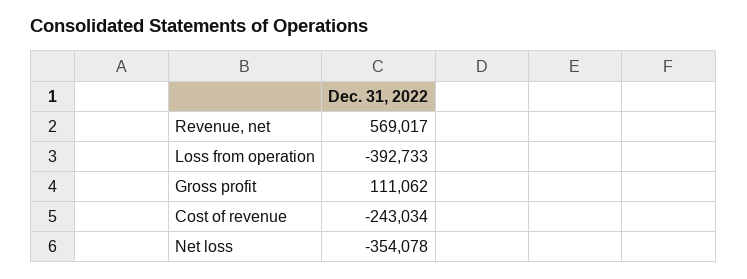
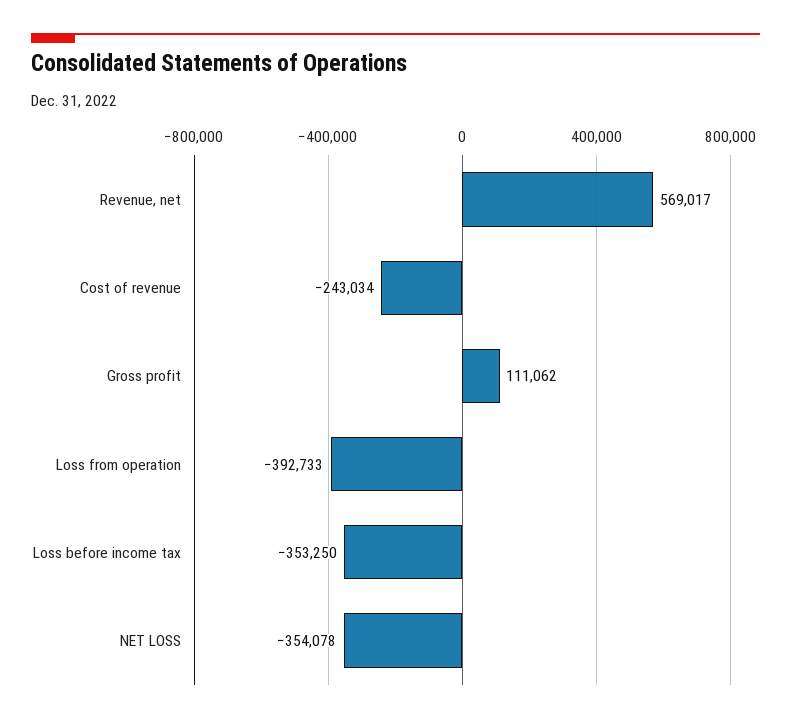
  {
    "Revenue, net": 569017,
    "Loss from operation": -392733,
    "Gross profit": 111062,
    "Cost of revenue": -243034,
-   "Net loss": -354078
+   "Net loss": -354078,
+   "Loss before income tax": -353250
  }

